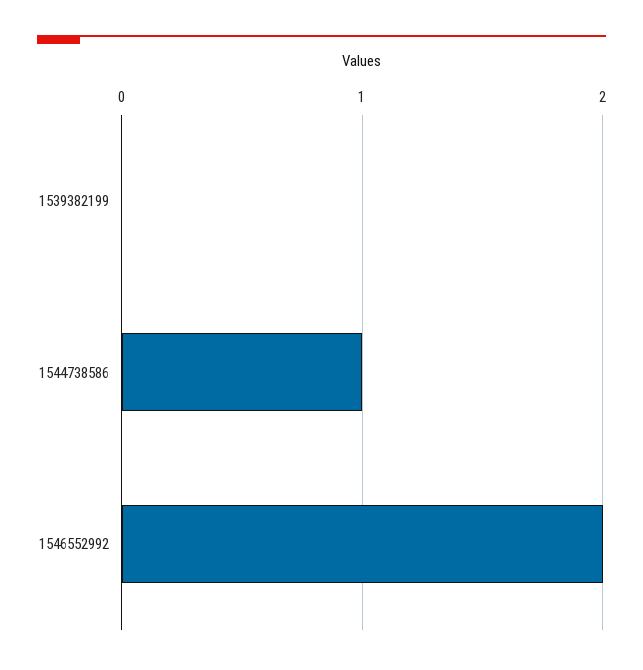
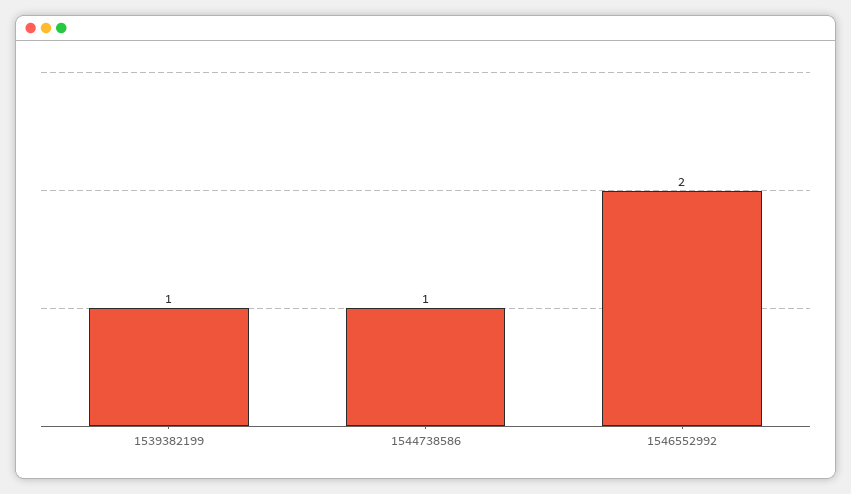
  {
-   "1539382199": 0,
+   "1539382199": 1,
    "1544738586": 1,
    "1546552992": 2
  }

